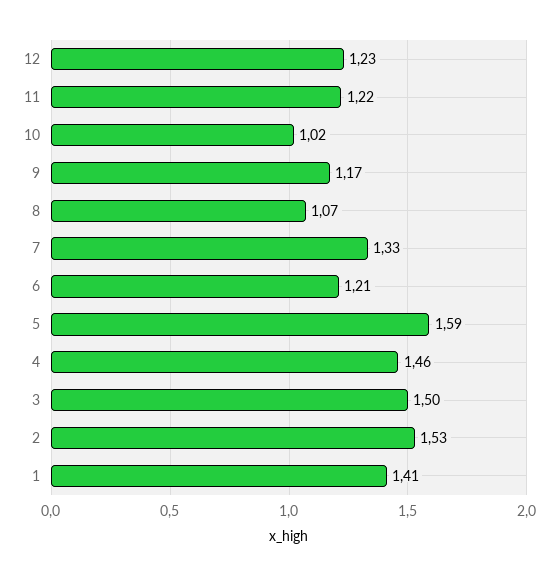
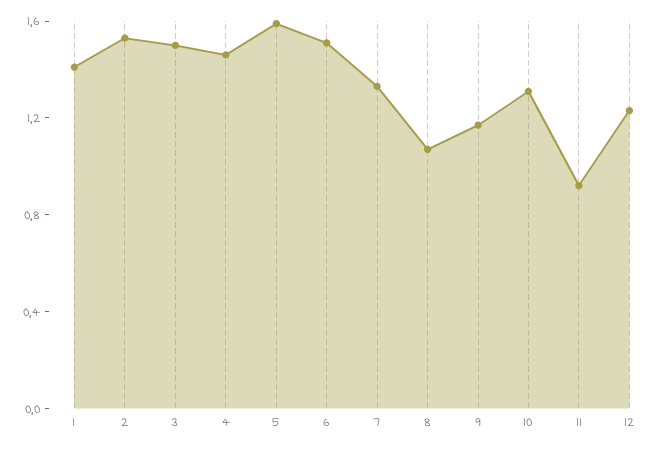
  {
    "12": 1.23,
-   "11": 1.22,
+   "11": 0.9,
-   "10": 1.02,
+   "10": 1.3,
    "9": 1.17,
    "8": 1.07,
    "7": 1.33,
-   "6": 1.21,
+   "6": 1.5,
    "5": 1.59,
    "4": 1.46,
    "3": 1.5,
    "2": 1.53,
    "1": 1.41
  }

